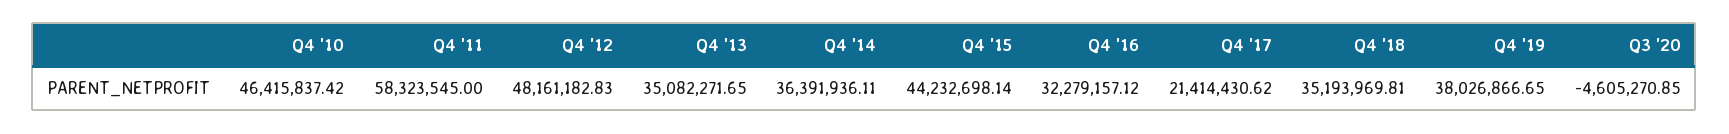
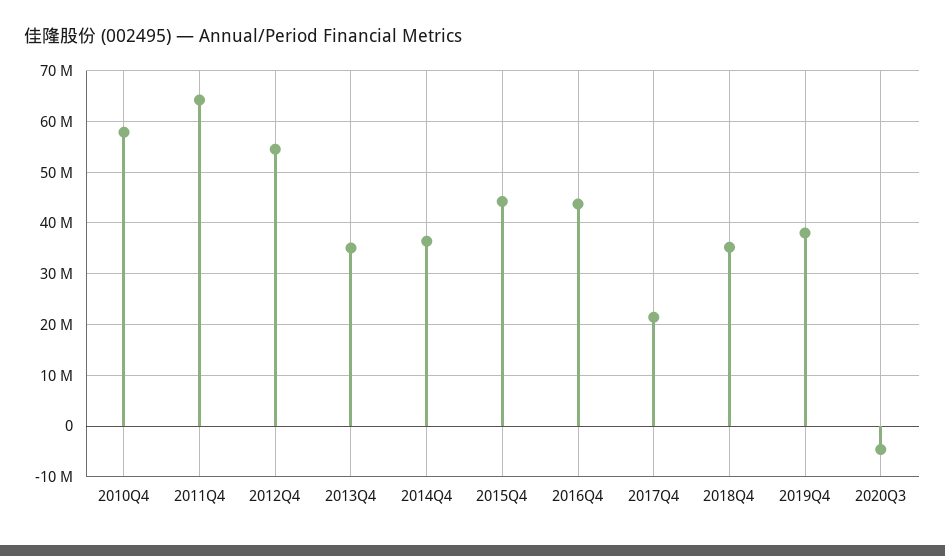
  {
-   "Q4 '10": 46415837.42,
+   "Q4 '10": 58000000,
-   "Q4 '11": 58323545,
+   "Q4 '11": 64000000,
-   "Q4 '12": 48161182.83,
+   "Q4 '12": 54000000,
    "Q4 '13": 35082271.65,
    "Q4 '14": 36391936.11,
    "Q4 '15": 44232698.14,
-   "Q4 '16": 32279157.12,
+   "Q4 '16": 44000000,
    "Q4 '17": 21414430.62,
    "Q4 '18": 35193969.81,
    "Q4 '19": 38026866.65,
    "Q3 '20": -4605270.85
  }

